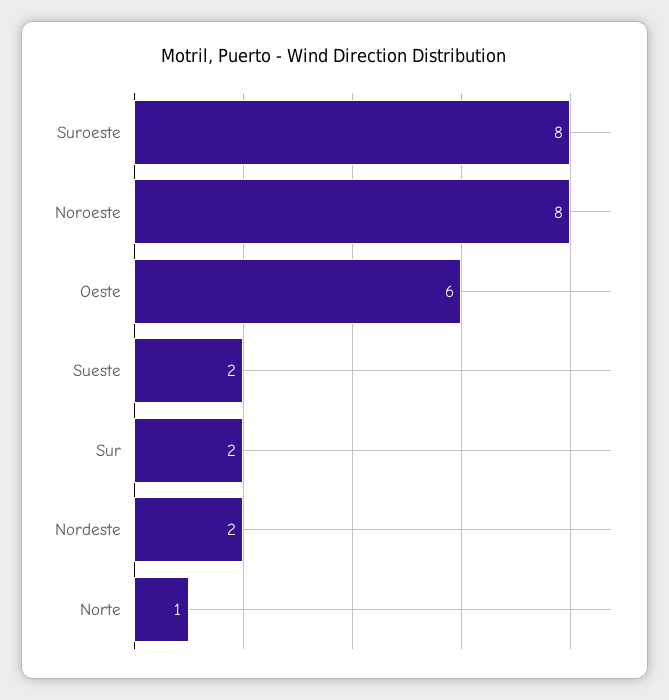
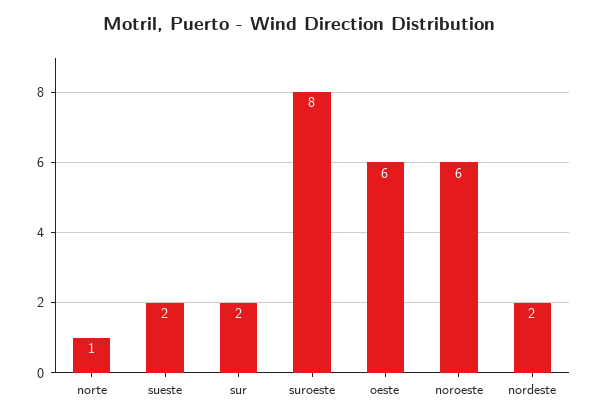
  {
    "Suroeste": 8,
-   "Noroeste": 8,
+   "Noroeste": 6,
    "Oeste": 6,
    "Sueste": 2,
    "Sur": 2,
    "Nordeste": 2,
    "Norte": 1
  }

